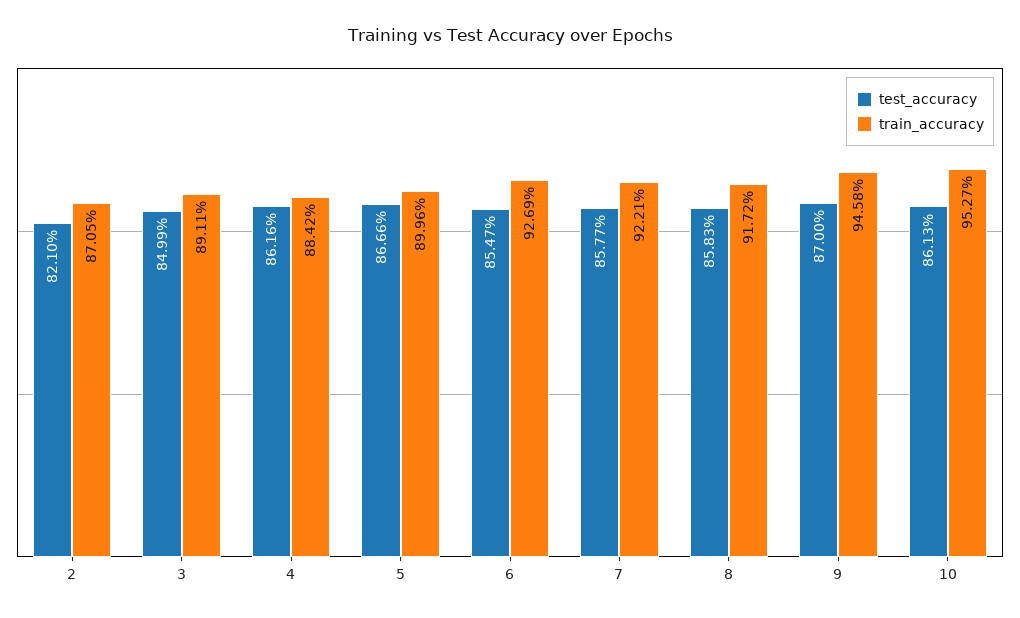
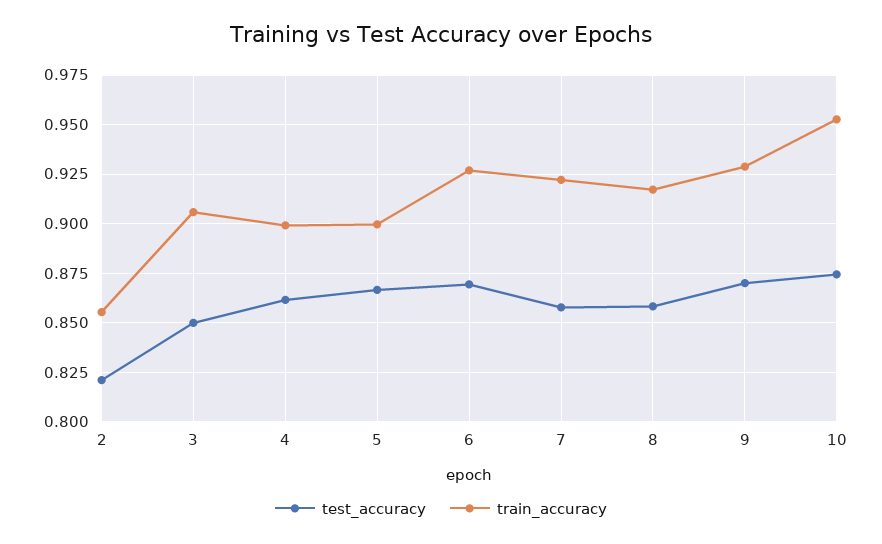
  {
    "test_accuracy": {
      "2": 0.821,
      "3": 0.8499,
      "4": 0.8616,
      "5": 0.8666,
-     "6": 0.8547,
+     "6": 0.87,
      "7": 0.8577,
      "8": 0.8583,
      "9": 0.87,
-     "10": 0.8613
+     "10": 0.875
    },
    "train_accuracy": {
-     "2": 0.8705,
+     "2": 0.855,
-     "3": 0.8911,
+     "3": 0.905,
-     "4": 0.8842,
+     "4": 0.9,
      "5": 0.8996,
      "6": 0.9269,
      "7": 0.9221,
      "8": 0.9172,
-     "9": 0.9458,
+     "9": 0.93,
      "10": 0.9527
    }
  }

